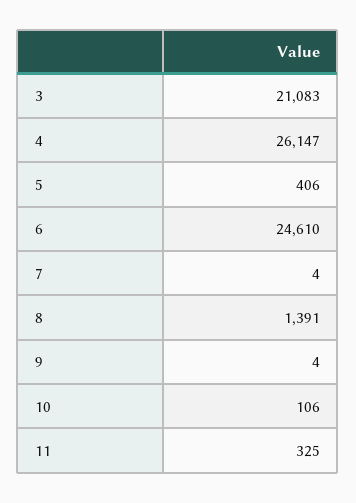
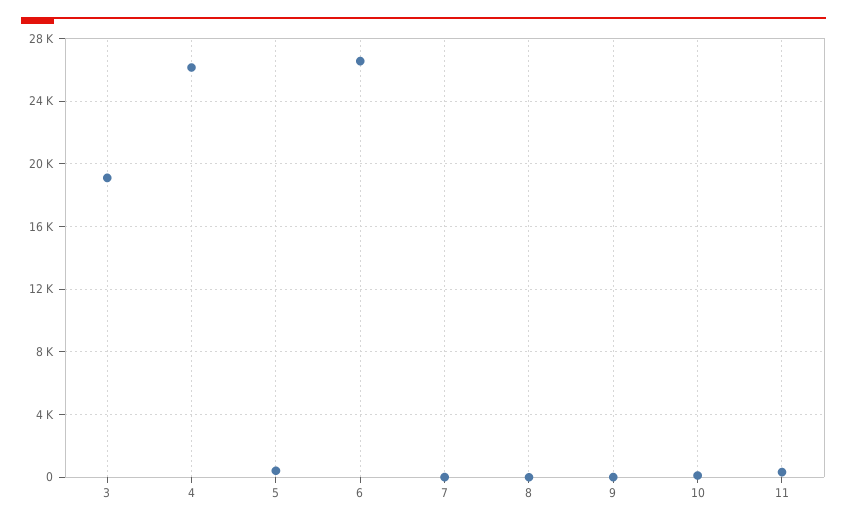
  {
-   "3": 21083,
+   "3": 19000,
    "4": 26147,
    "5": 406,
-   "6": 24610,
+   "6": 26500,
    "7": 4,
-   "8": 1391,
+   "8": 0,
    "9": 4,
    "10": 106,
    "11": 325
  }

